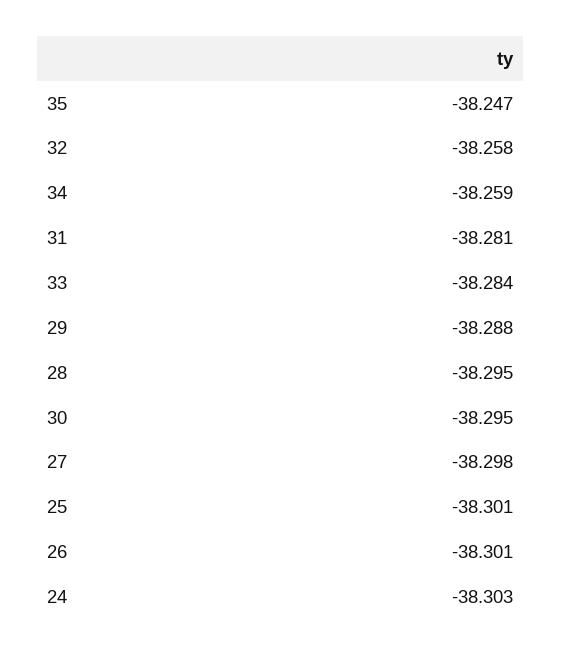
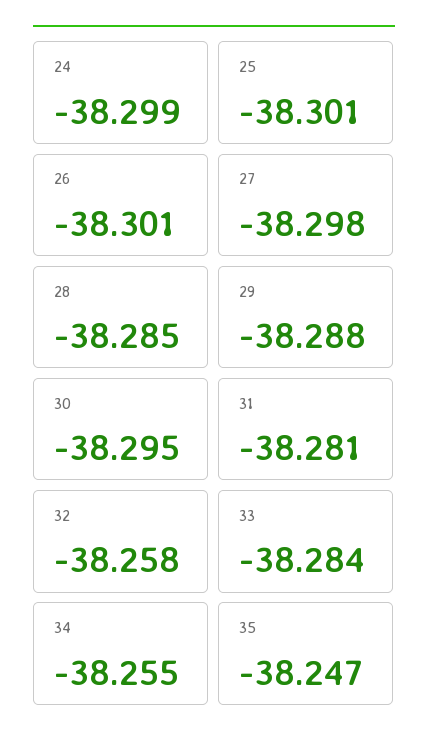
  {
    "35": -38.247,
    "32": -38.258,
-   "34": -38.259,
+   "34": -38.255,
    "31": -38.281,
    "33": -38.284,
    "29": -38.288,
-   "28": -38.295,
+   "28": -38.285,
    "30": -38.295,
    "27": -38.298,
    "25": -38.301,
    "26": -38.301,
-   "24": -38.303
+   "24": -38.299
  }

